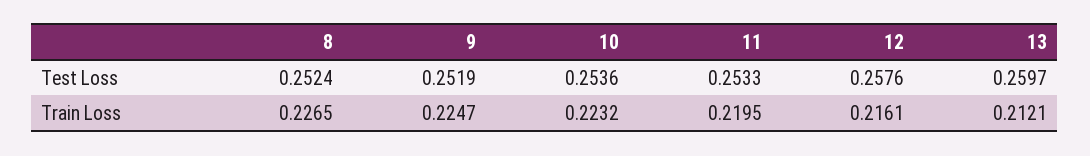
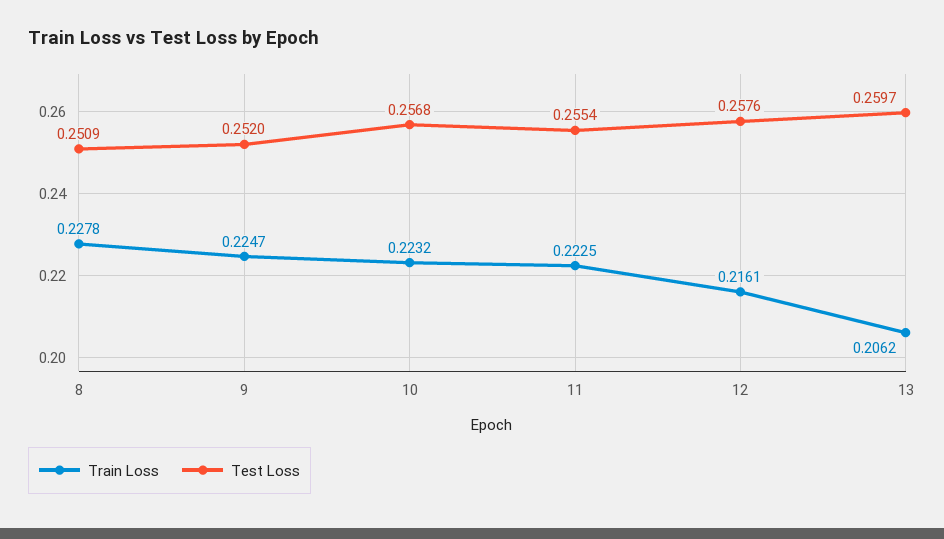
  {
    "Test Loss": {
-     "8": 0.2524,
+     "8": 0.2509,
-     "9": 0.2519,
+     "9": 0.252,
-     "10": 0.2536,
+     "10": 0.2568,
-     "11": 0.2533,
+     "11": 0.2554,
      "12": 0.2576,
      "13": 0.2597
    },
    "Train Loss": {
-     "8": 0.2265,
+     "8": 0.2278,
      "9": 0.2247,
      "10": 0.2232,
-     "11": 0.2195,
+     "11": 0.2225,
      "12": 0.2161,
-     "13": 0.2121
+     "13": 0.2062
    }
  }

